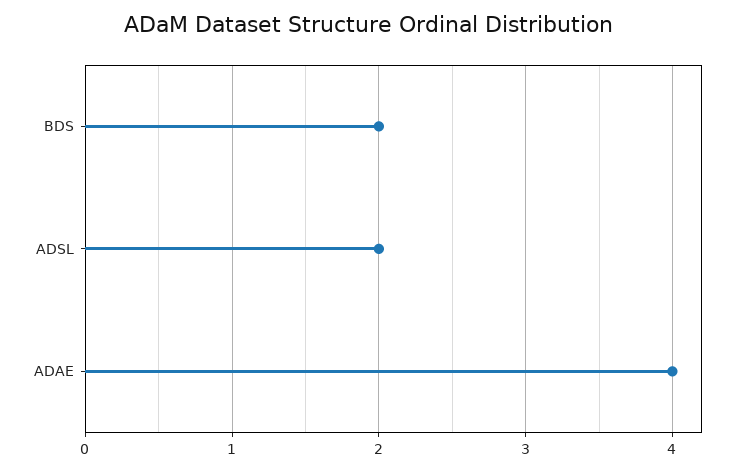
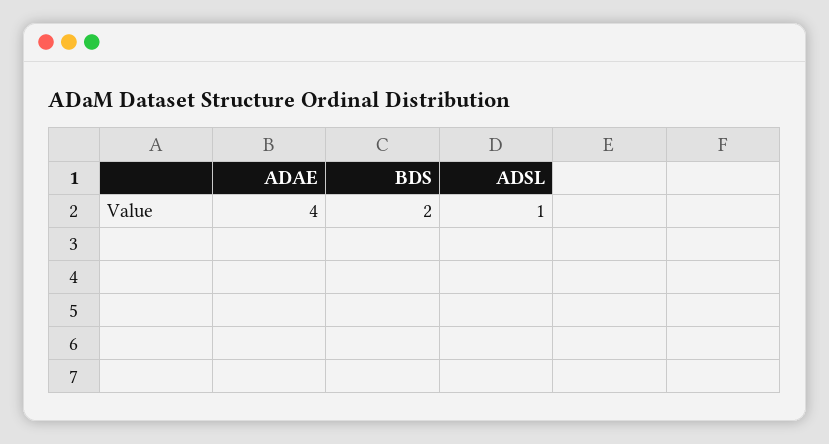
  {
    "BDS": 2,
-   "ADSL": 2,
+   "ADSL": 1,
    "ADAE": 4
  }

